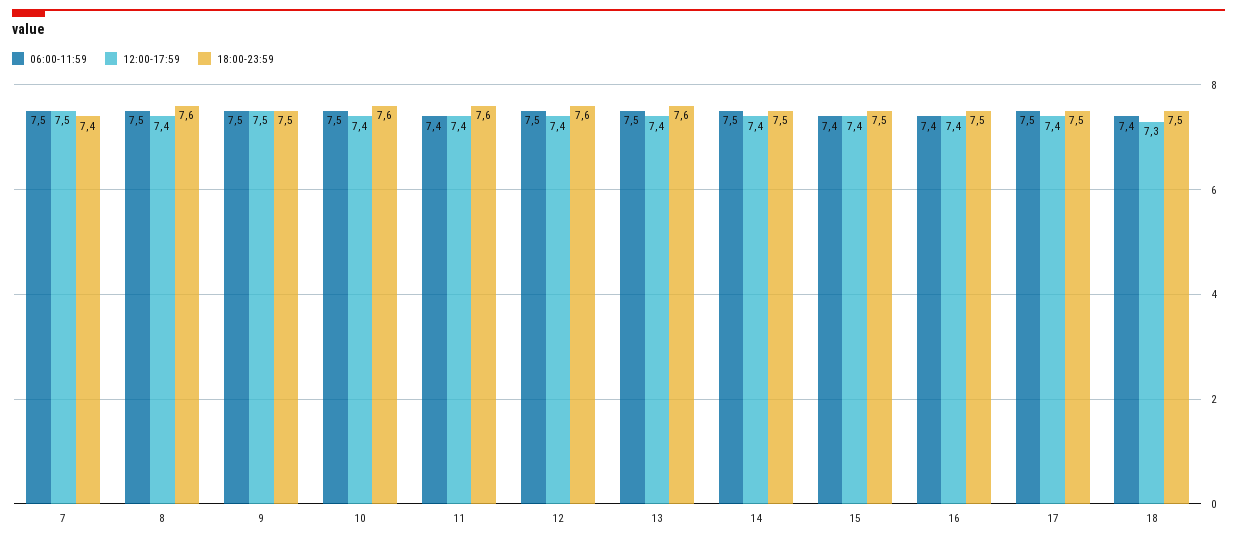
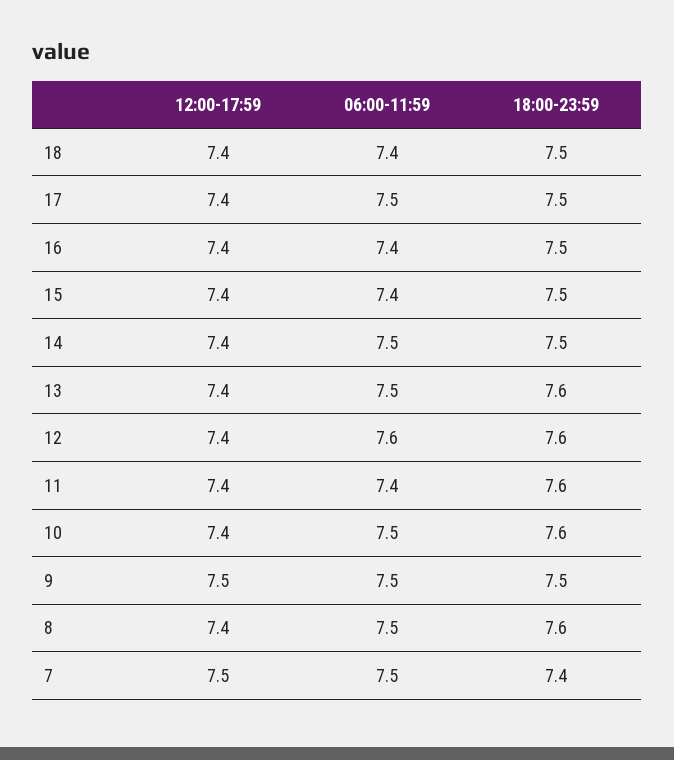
  {
    "06:00-11:59": {
      "7": 7.5,
      "8": 7.5,
      "9": 7.5,
      "10": 7.5,
      "11": 7.4,
-     "12": 7.5,
+     "12": 7.6,
      "13": 7.5,
      "14": 7.5,
      "15": 7.4,
      "16": 7.4,
      "17": 7.5,
      "18": 7.4
    },
    "12:00-17:59": {
      "7": 7.5,
      "8": 7.4,
      "9": 7.5,
      "10": 7.4,
      "11": 7.4,
      "12": 7.4,
      "13": 7.4,
      "14": 7.4,
      "15": 7.4,
      "16": 7.4,
      "17": 7.4,
-     "18": 7.3
+     "18": 7.4
    },
    "18:00-23:59": {
      "7": 7.4,
      "8": 7.6,
      "9": 7.5,
      "10": 7.6,
      "11": 7.6,
      "12": 7.6,
      "13": 7.6,
      "14": 7.5,
      "15": 7.5,
      "16": 7.5,
      "17": 7.5,
      "18": 7.5
    }
  }

